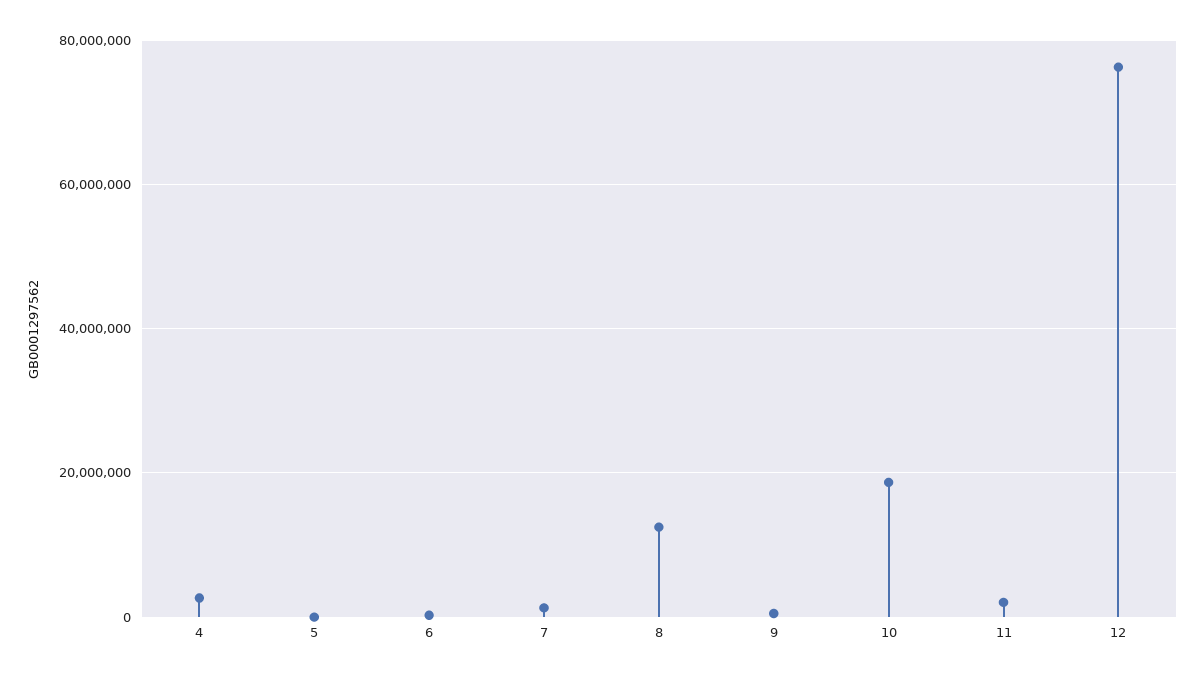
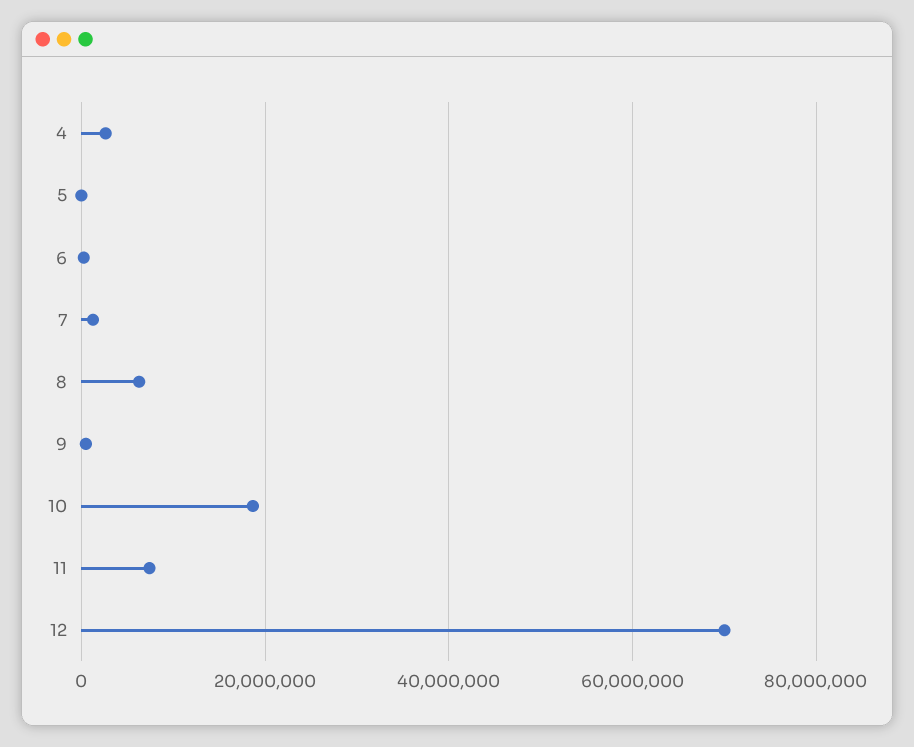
  {
    "4": 2000000,
    "5": 0,
    "6": 0,
    "7": 2000000,
-   "8": 12000000,
+   "8": 6000000,
    "9": 0,
    "10": 18000000,
-   "11": 2000000,
+   "11": 8000000,
-   "12": 76000000
+   "12": 70000000
  }

